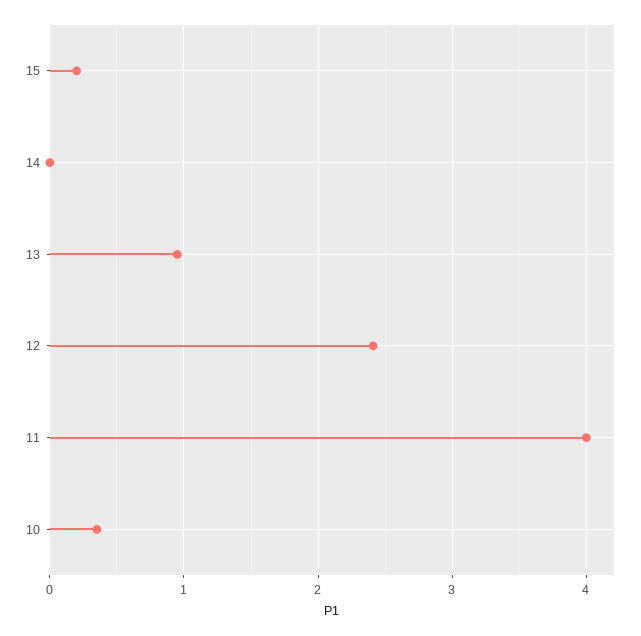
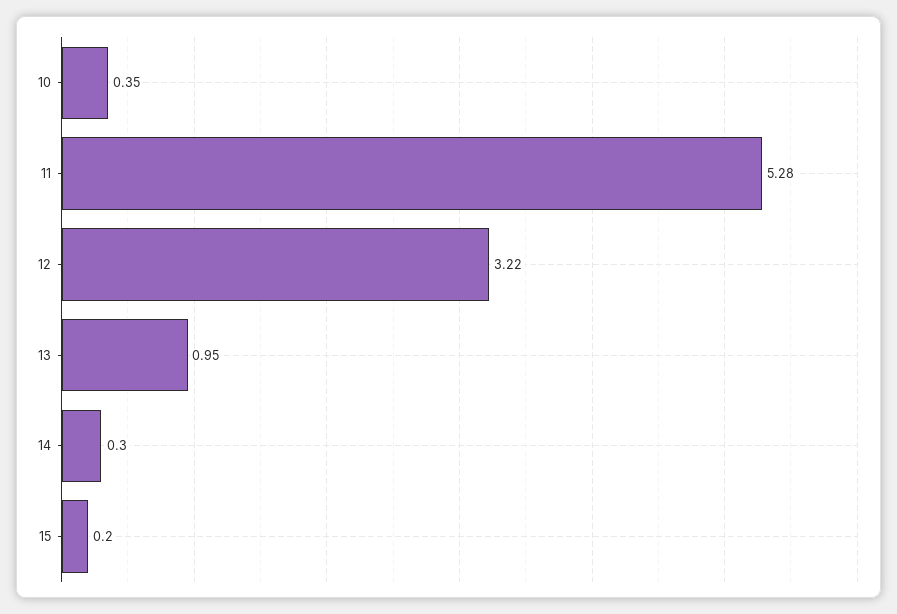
  {
    "15": 0.2,
-   "14": 0,
+   "14": 0.3,
    "13": 0.95,
-   "12": 2.4,
+   "12": 3.22,
-   "11": 4,
+   "11": 5.28,
    "10": 0.35
  }

